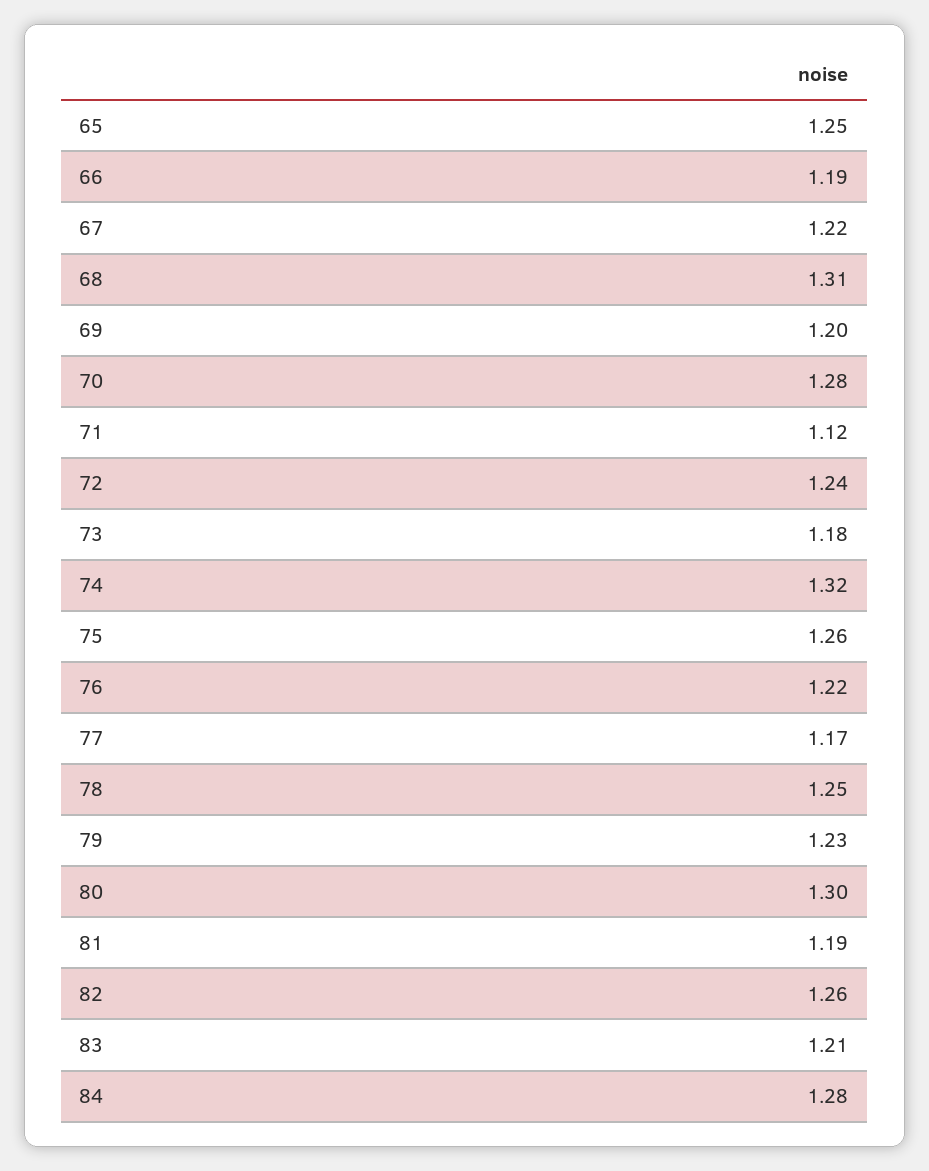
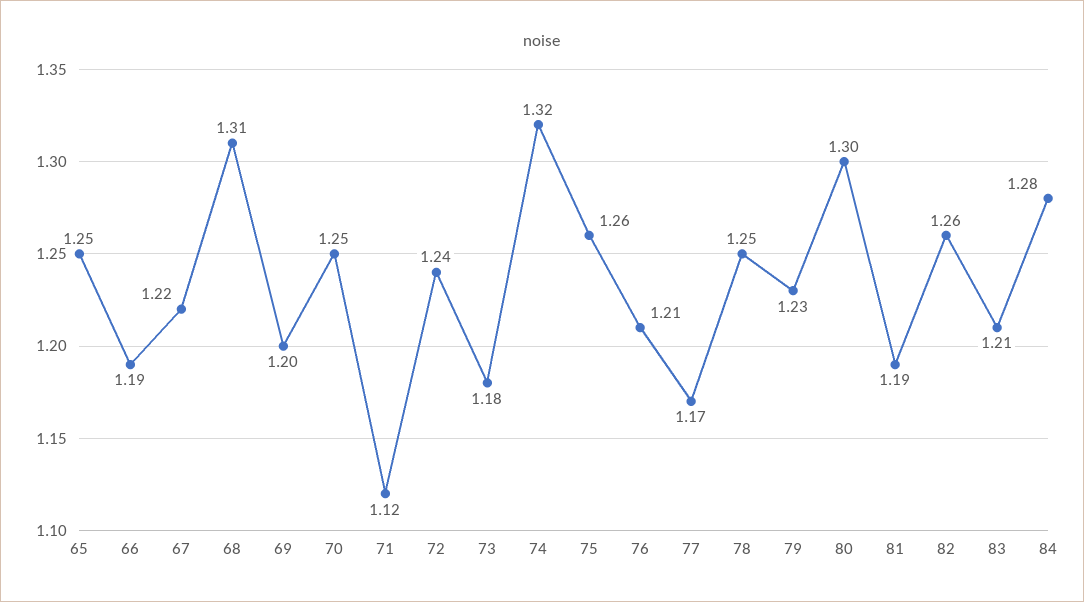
  {
    "65": 1.25,
    "66": 1.19,
    "67": 1.22,
    "68": 1.31,
    "69": 1.2,
-   "70": 1.28,
+   "70": 1.25,
    "71": 1.12,
    "72": 1.24,
    "73": 1.18,
    "74": 1.32,
    "75": 1.26,
-   "76": 1.22,
+   "76": 1.21,
    "77": 1.17,
    "78": 1.25,
    "79": 1.23,
    "80": 1.3,
    "81": 1.19,
    "82": 1.26,
    "83": 1.21,
    "84": 1.28
  }

